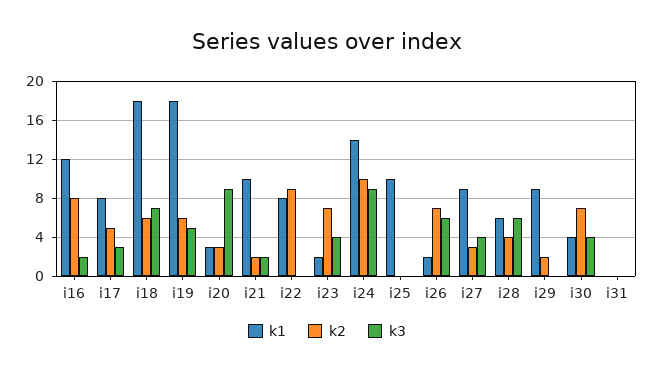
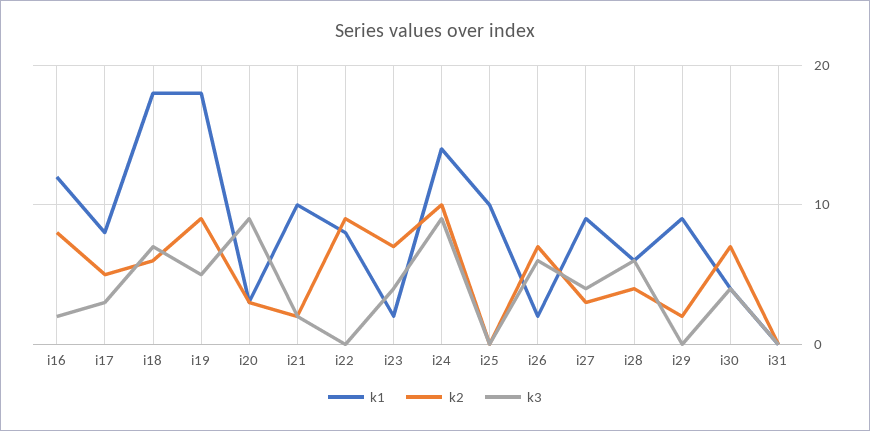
  {
    "k1": {
      "i16": 12,
      "i17": 8,
      "i18": 18,
      "i19": 18,
      "i20": 3,
      "i21": 10,
      "i22": 8,
      "i23": 2,
      "i24": 14,
      "i25": 10,
      "i26": 2,
      "i27": 9,
      "i28": 6,
      "i29": 9,
      "i30": 4,
      "i31": 0
    },
    "k2": {
      "i16": 8,
      "i17": 5,
      "i18": 6,
-     "i19": 6,
+     "i19": 9,
      "i20": 3,
      "i21": 2,
      "i22": 9,
      "i23": 7,
      "i24": 10,
      "i25": 0,
      "i26": 7,
      "i27": 3,
      "i28": 4,
      "i29": 2,
      "i30": 7,
      "i31": 0
    },
    "k3": {
      "i16": 2,
      "i17": 3,
      "i18": 7,
      "i19": 5,
      "i20": 9,
      "i21": 2,
      "i22": 0,
      "i23": 4,
      "i24": 9,
      "i25": 0,
      "i26": 6,
      "i27": 4,
      "i28": 6,
      "i29": 0,
      "i30": 4,
      "i31": 0
    }
  }

